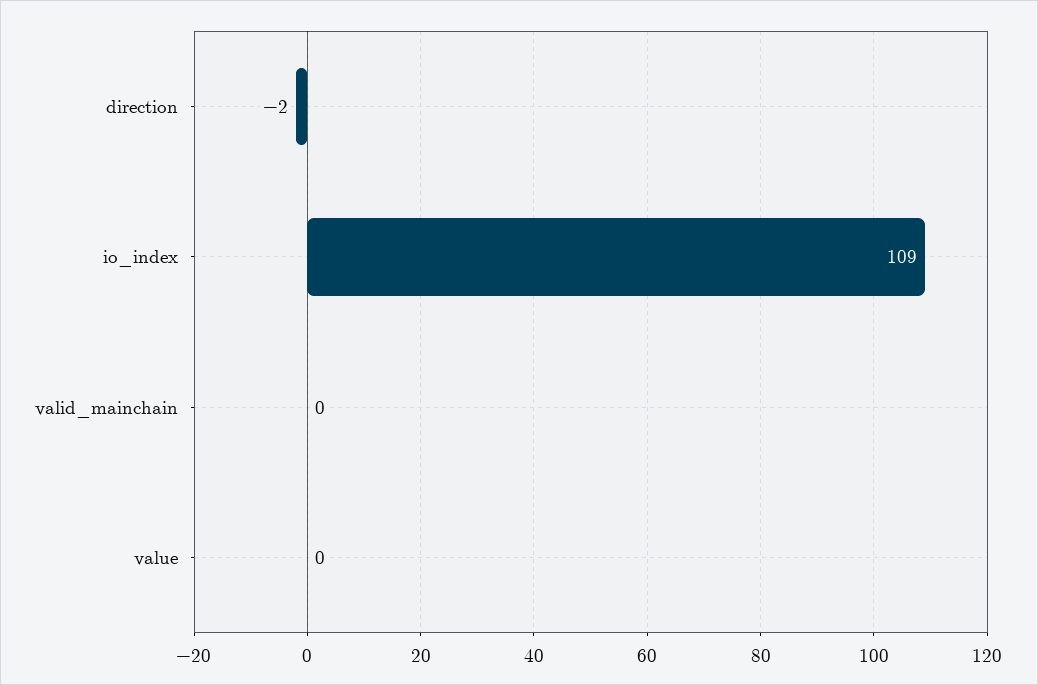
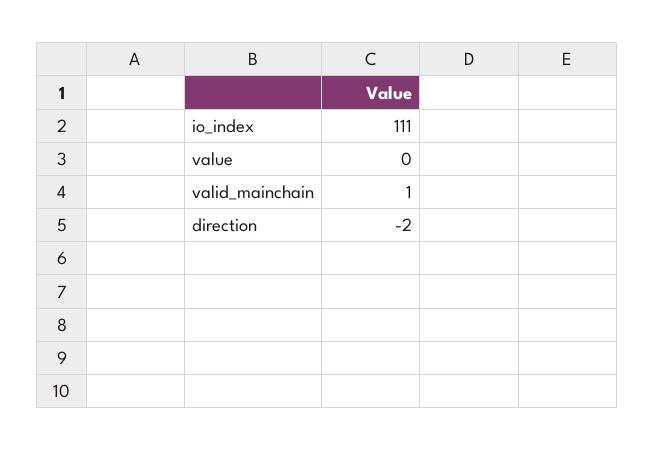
  {
    "direction": -2,
-   "io_index": 109,
+   "io_index": 111,
-   "valid_mainchain": 0,
+   "valid_mainchain": 1,
    "value": 0
  }

